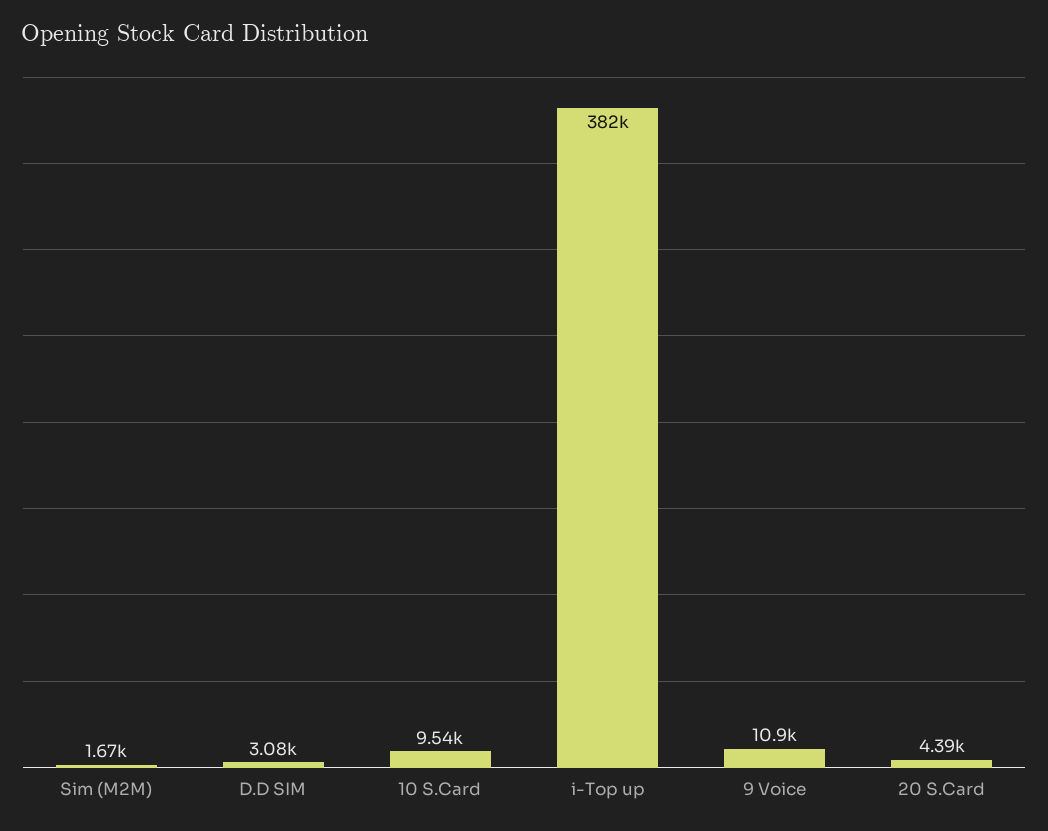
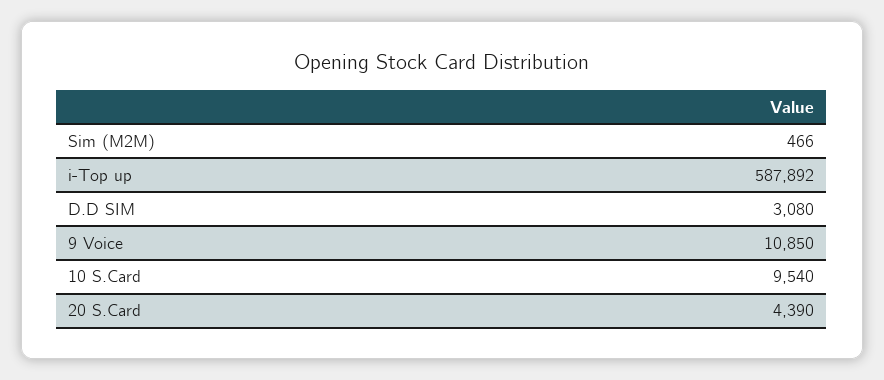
  {
-   "Sim (M2M)": 1670,
+   "Sim (M2M)": 466,
    "D.D SIM": 3080,
    "10 S.Card": 9540,
-   "i-Top up": 382000,
+   "i-Top up": 587892,
    "9 Voice": 10850,
    "20 S.Card": 4390
  }

